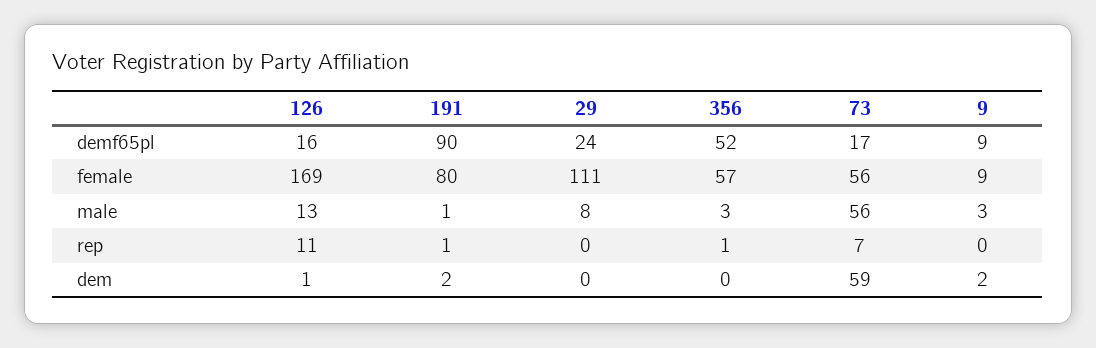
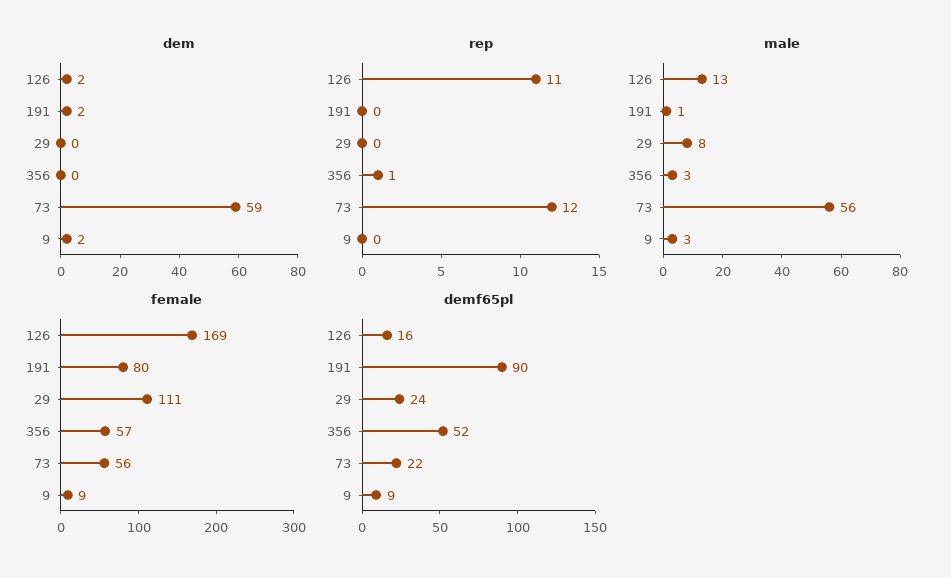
  {
    "demf65pl": {
      "126": 16,
      "191": 90,
      "29": 24,
      "356": 52,
-     "73": 17,
+     "73": 22,
      "9": 9
    },
    "female": {
      "126": 169,
      "191": 80,
      "29": 111,
      "356": 57,
      "73": 56,
      "9": 9
    },
    "male": {
      "126": 13,
      "191": 1,
      "29": 8,
      "356": 3,
      "73": 56,
      "9": 3
    },
    "rep": {
      "126": 11,
-     "191": 1,
+     "191": 0,
      "29": 0,
      "356": 1,
-     "73": 7,
+     "73": 12,
      "9": 0
    },
    "dem": {
-     "126": 1,
+     "126": 2,
      "191": 2,
      "29": 0,
      "356": 0,
      "73": 59,
      "9": 2
    }
  }

